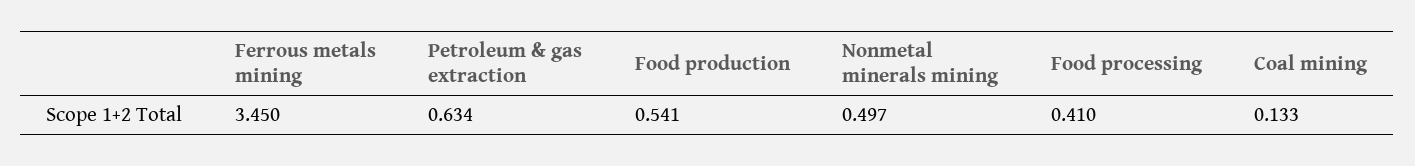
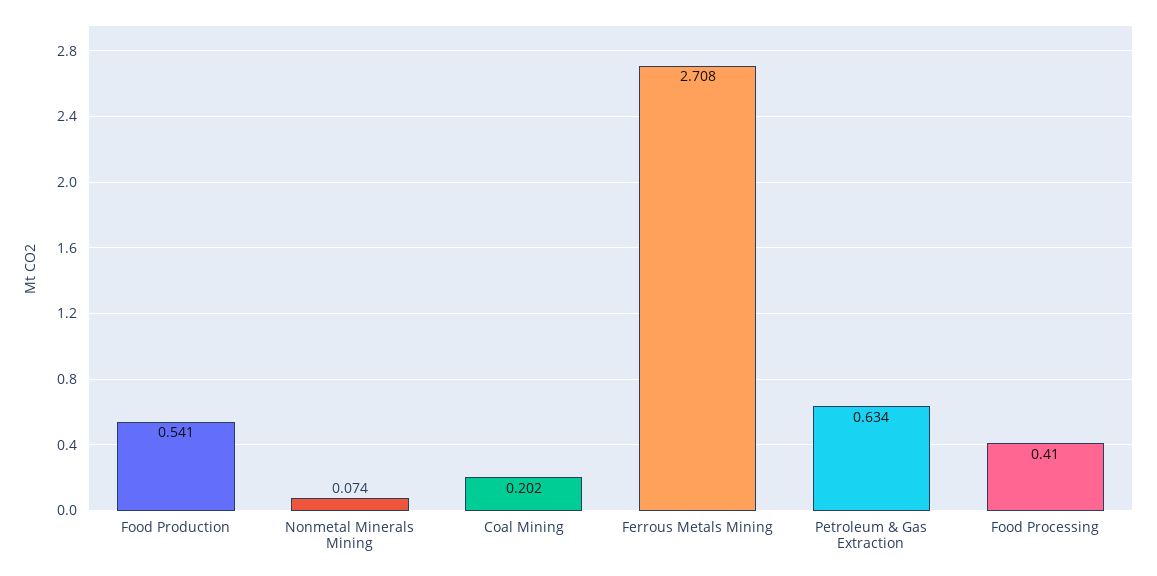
  {
-   "Ferrous metals mining": 3.45,
+   "Ferrous metals mining": 2.708,
    "Petroleum & gas extraction": 0.634,
    "Food production": 0.541,
-   "Nonmetal minerals mining": 0.497,
+   "Nonmetal minerals mining": 0.074,
    "Food processing": 0.41,
-   "Coal mining": 0.133
+   "Coal mining": 0.202
  }

